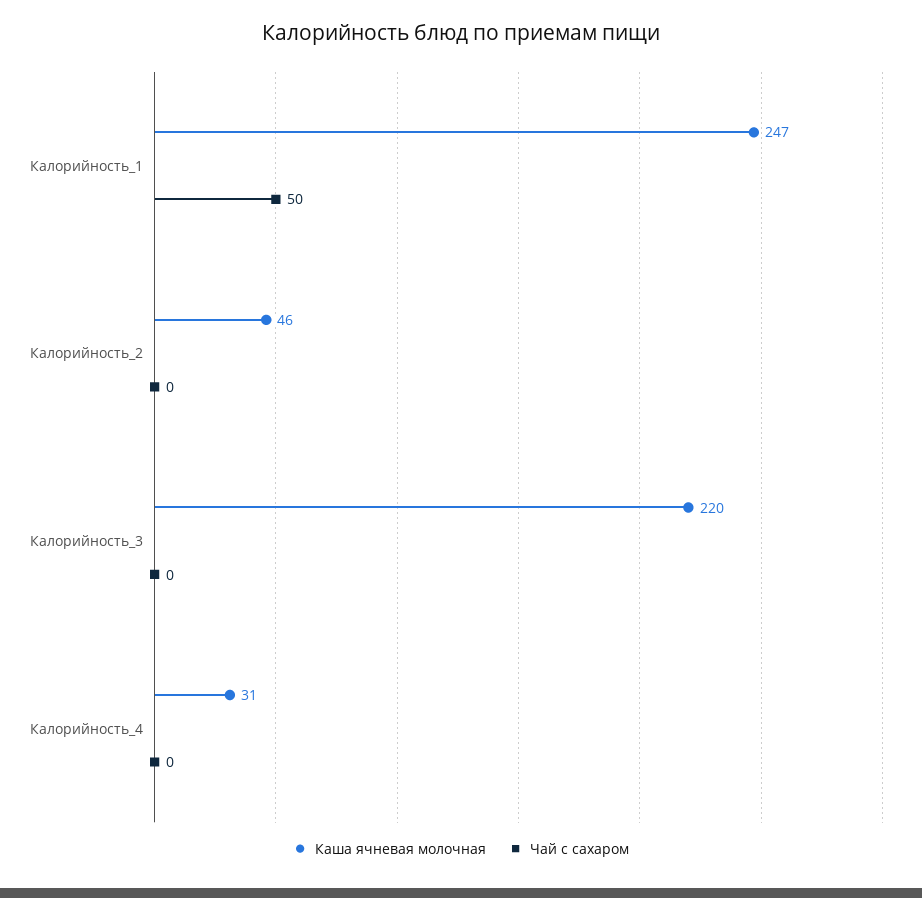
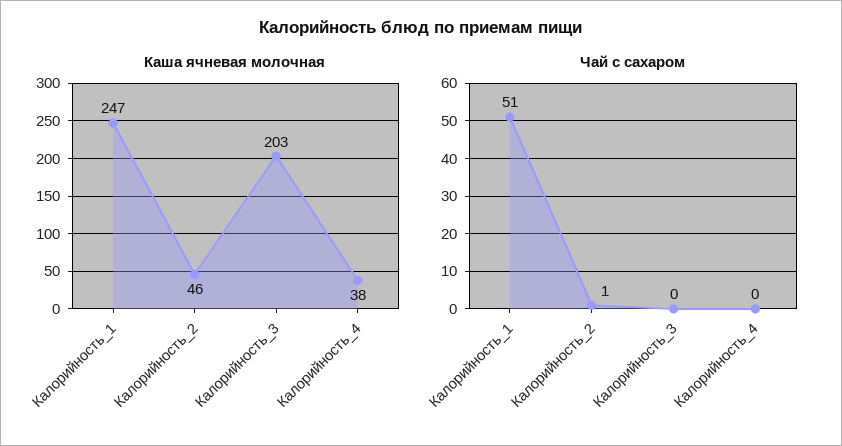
  {
    "Каша ячневая молочная": {
      "Калорийность_1": 247,
      "Калорийность_2": 46,
-     "Калорийность_3": 220,
+     "Калорийность_3": 203,
-     "Калорийность_4": 31
+     "Калорийность_4": 38
    },
    "Чай с сахаром": {
-     "Калорийность_1": 50,
+     "Калорийность_1": 51,
-     "Калорийность_2": 0,
+     "Калорийность_2": 1,
      "Калорийность_3": 0,
      "Калорийность_4": 0
    }
  }

